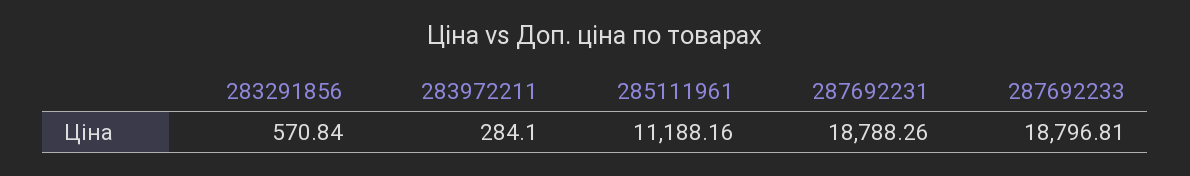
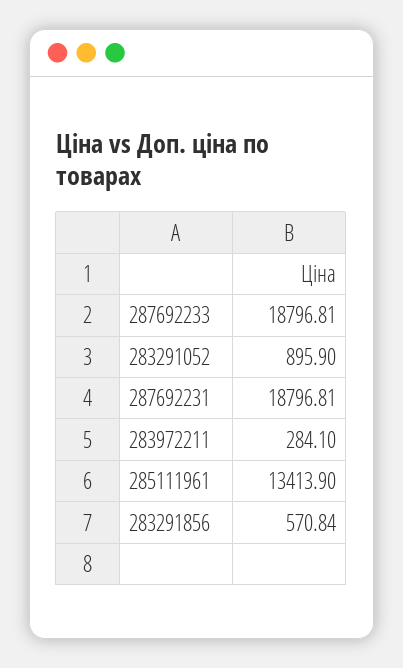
  {
    "283291856": 570.84,
    "283972211": 284.1,
-   "285111961": 11188.16,
+   "285111961": 13413.9,
-   "287692231": 18788.26,
+   "287692231": 18796.81,
-   "287692233": 18796.81
+   "287692233": 18796.81,
+   "283291052": 895.9
  }

